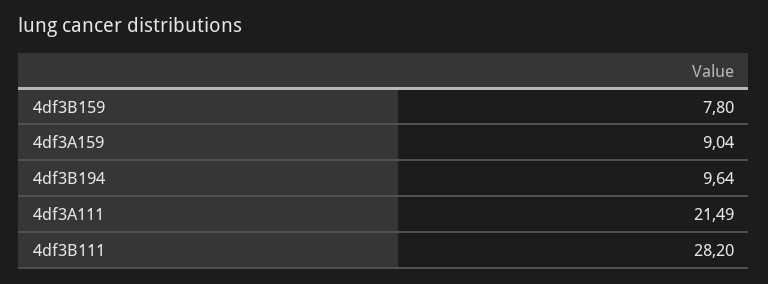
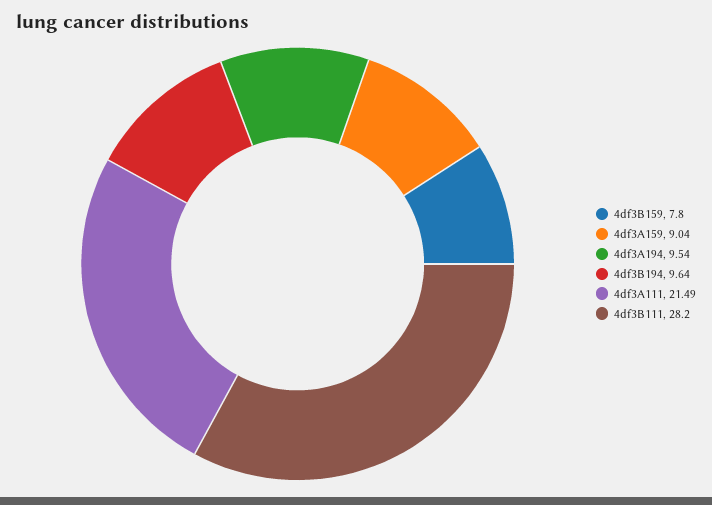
  {
    "4df3B159": 7.8,
    "4df3A159": 9.04,
    "4df3B194": 9.64,
    "4df3A111": 21.49,
-   "4df3B111": 28.2
+   "4df3B111": 28.2,
+   "4df3A194": 9.54
  }

